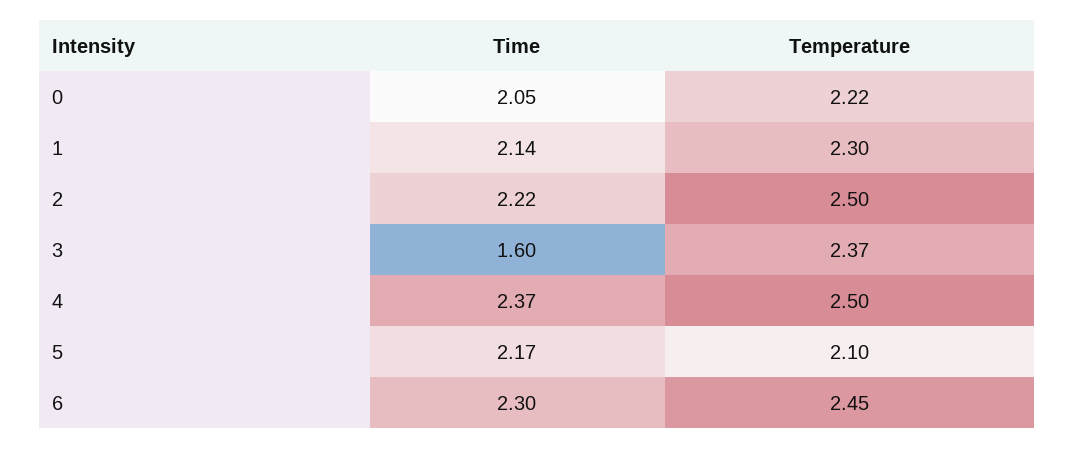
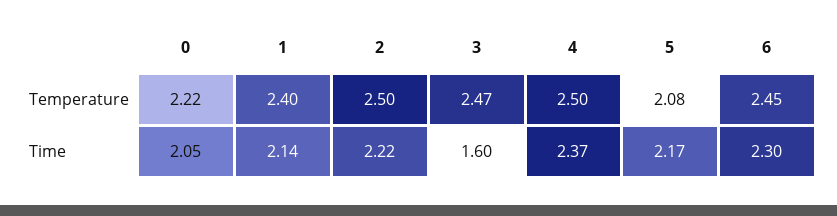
  {
    "Time": {
      "0": 2.05,
      "1": 2.14,
      "2": 2.22,
      "3": 1.6,
      "4": 2.37,
      "5": 2.17,
      "6": 2.3
    },
    "Temperature": {
      "0": 2.22,
-     "1": 2.3,
+     "1": 2.4,
      "2": 2.5,
-     "3": 2.37,
+     "3": 2.47,
      "4": 2.5,
-     "5": 2.1,
+     "5": 2.08,
      "6": 2.45
    }
  }

